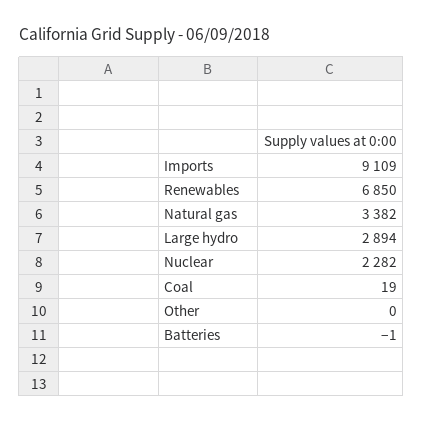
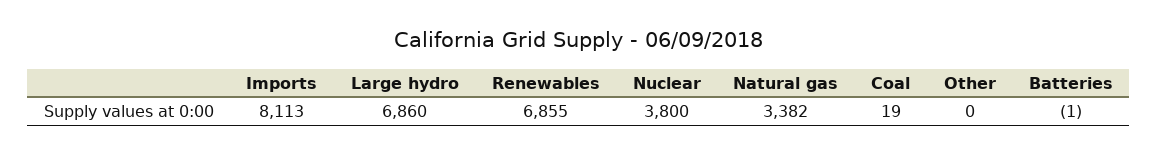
  {
-   "Imports": 9109,
+   "Imports": 8113,
-   "Renewables": 6850,
+   "Renewables": 6855,
    "Natural gas": 3382,
-   "Large hydro": 2894,
+   "Large hydro": 6860,
-   "Nuclear": 2282,
+   "Nuclear": 3800,
    "Coal": 19,
    "Other": 0,
    "Batteries": -1
  }

